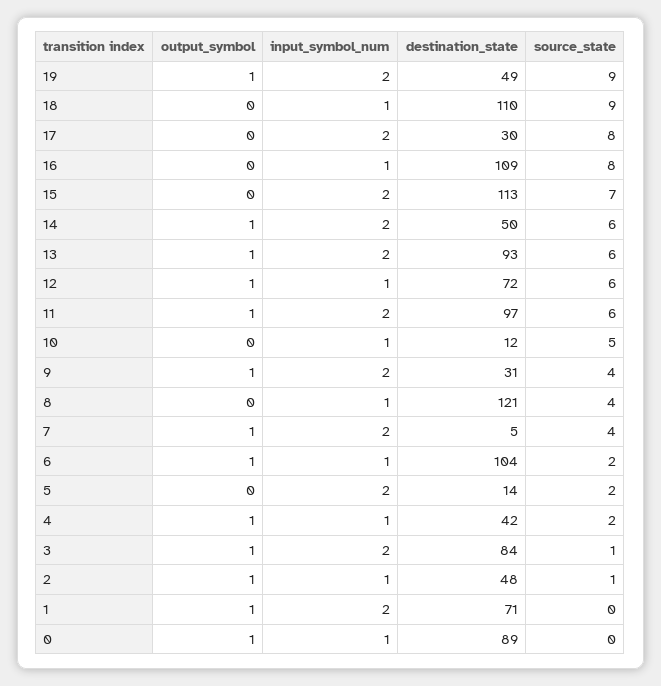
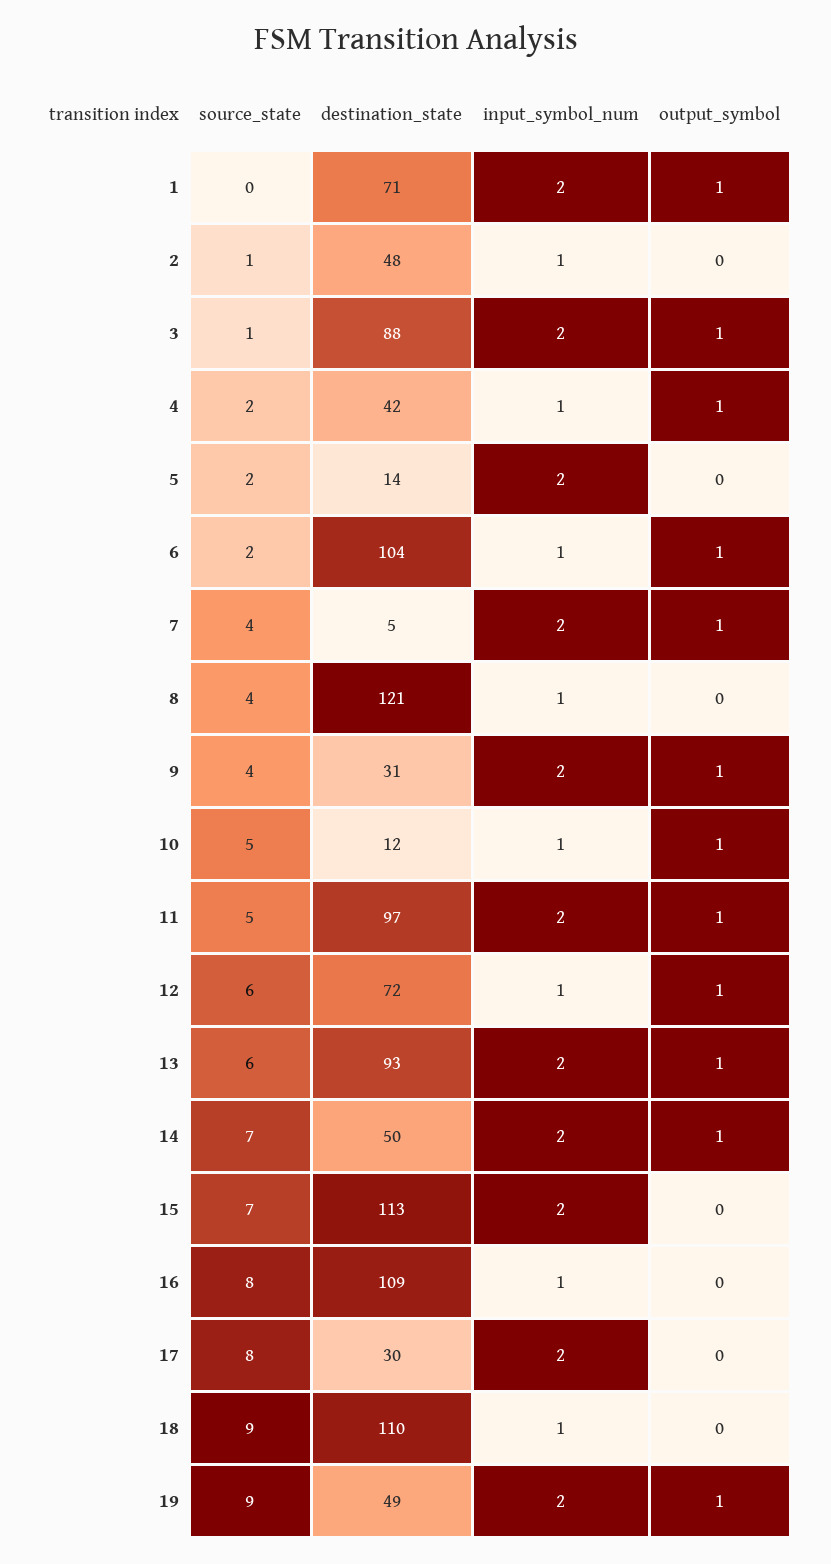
  {
    "output_symbol": {
      "19": 1,
      "18": 0,
      "17": 0,
      "16": 0,
      "15": 0,
      "14": 1,
      "13": 1,
      "12": 1,
      "11": 1,
-     "10": 0,
+     "10": 1,
      "9": 1,
      "8": 0,
      "7": 1,
      "6": 1,
      "5": 0,
      "4": 1,
      "3": 1,
-     "2": 1,
+     "2": 0,
-     "1": 1,
+     "1": 1
-     "0": 1
    },
    "input_symbol_num": {
      "19": 2,
      "18": 1,
      "17": 2,
      "16": 1,
      "15": 2,
      "14": 2,
      "13": 2,
      "12": 1,
      "11": 2,
      "10": 1,
      "9": 2,
      "8": 1,
      "7": 2,
      "6": 1,
      "5": 2,
      "4": 1,
      "3": 2,
      "2": 1,
-     "1": 2,
+     "1": 2
-     "0": 1
    },
    "destination_state": {
      "19": 49,
      "18": 110,
      "17": 30,
      "16": 109,
      "15": 113,
      "14": 50,
      "13": 93,
      "12": 72,
      "11": 97,
      "10": 12,
      "9": 31,
      "8": 121,
      "7": 5,
      "6": 104,
      "5": 14,
      "4": 42,
-     "3": 84,
+     "3": 88,
      "2": 48,
-     "1": 71,
+     "1": 71
-     "0": 89
    },
    "source_state": {
      "19": 9,
      "18": 9,
      "17": 8,
      "16": 8,
      "15": 7,
-     "14": 6,
+     "14": 7,
      "13": 6,
      "12": 6,
-     "11": 6,
+     "11": 5,
      "10": 5,
      "9": 4,
      "8": 4,
      "7": 4,
      "6": 2,
      "5": 2,
      "4": 2,
      "3": 1,
      "2": 1,
-     "1": 0,
+     "1": 0
-     "0": 0
    }
  }

